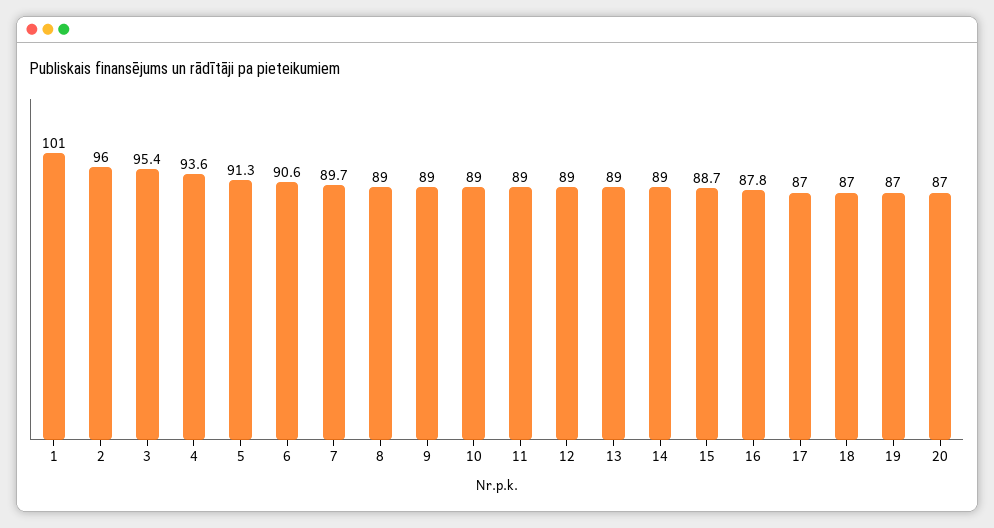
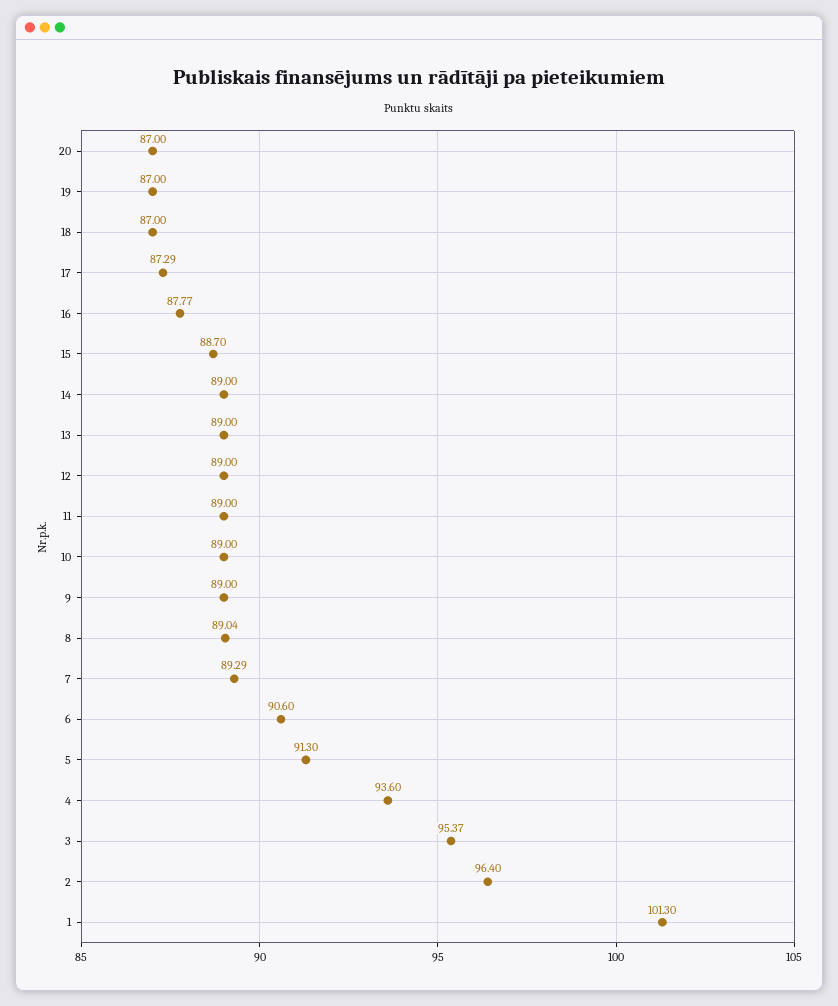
  {
-   "1": 101,
+   "1": 101.3,
-   "2": 96,
+   "2": 96.4,
    "3": 95.37,
    "4": 93.6,
    "5": 91.3,
    "6": 90.6,
-   "7": 89.7,
+   "7": 89.29,
    "8": 89.04,
    "9": 89,
    "10": 89,
    "11": 89,
    "12": 89,
    "13": 89,
    "14": 89,
    "15": 88.7,
    "16": 87.77,
-   "17": 87,
+   "17": 87.29,
    "18": 87,
    "19": 87,
    "20": 87
  }

